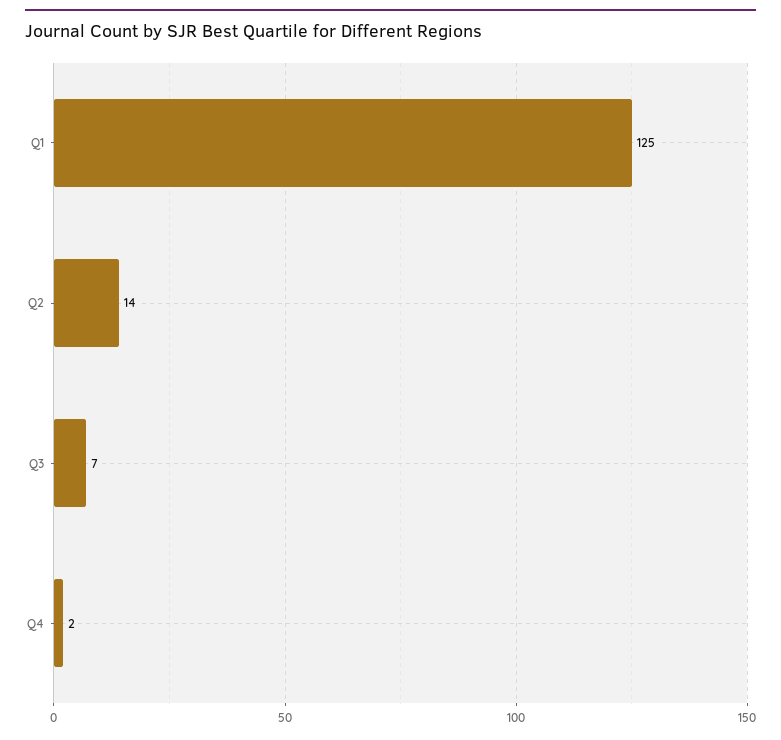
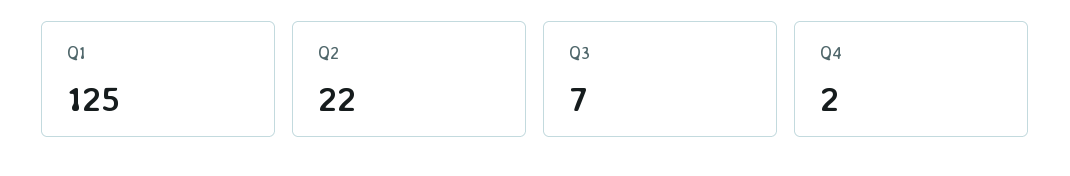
  {
    "Q1": 125,
-   "Q2": 14,
+   "Q2": 22,
    "Q3": 7,
    "Q4": 2
  }

